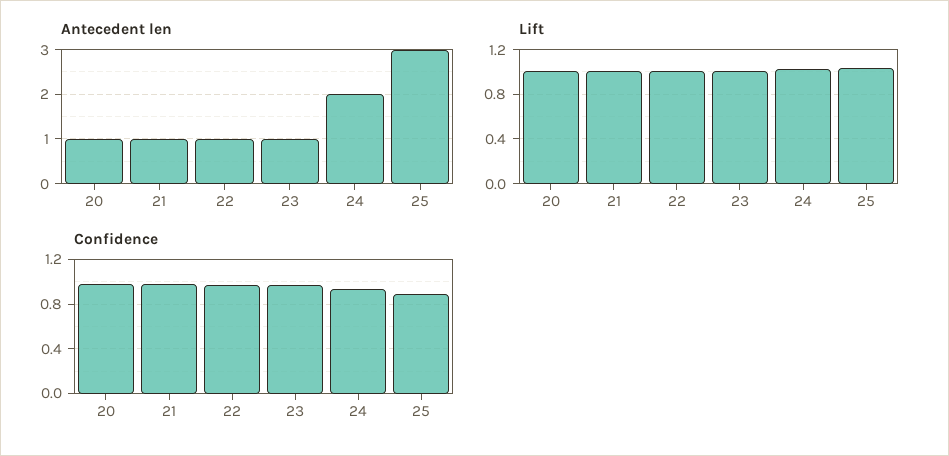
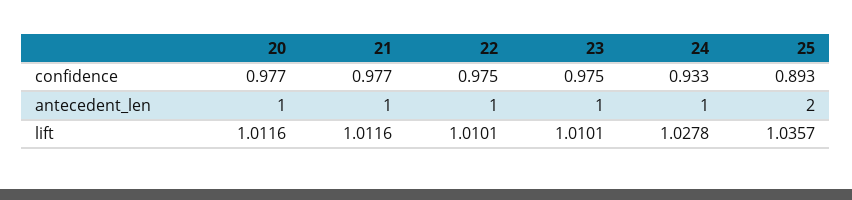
  {
    "Antecedent len": {
      "20": 1,
      "21": 1,
      "22": 1,
      "23": 1,
-     "24": 2,
+     "24": 1,
-     "25": 3
+     "25": 2
    },
    "Lift": {
      "20": 1.0116,
      "21": 1.0116,
      "22": 1.0101,
      "23": 1.0101,
      "24": 1.0278,
      "25": 1.0357
    },
    "Confidence": {
      "20": 0.977,
      "21": 0.977,
      "22": 0.975,
      "23": 0.975,
      "24": 0.933,
      "25": 0.893
    }
  }

